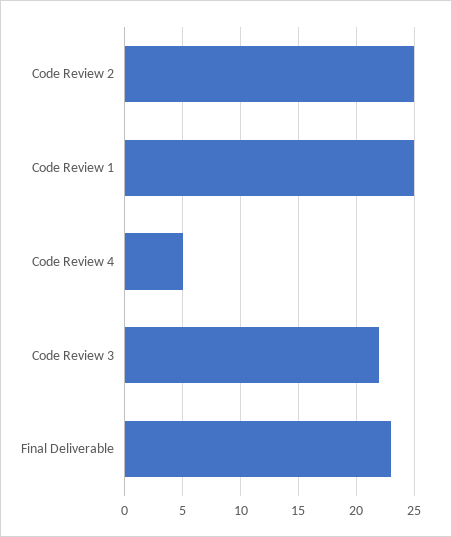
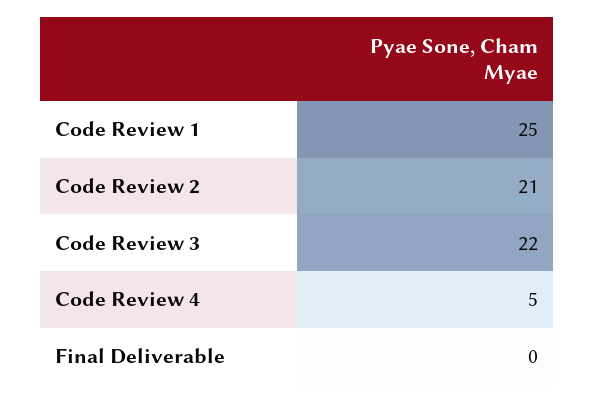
  {
-   "Code Review 2": 25,
+   "Code Review 2": 21,
    "Code Review 1": 25,
    "Code Review 4": 5,
    "Code Review 3": 22,
-   "Final Deliverable": 23
+   "Final Deliverable": 0
  }

